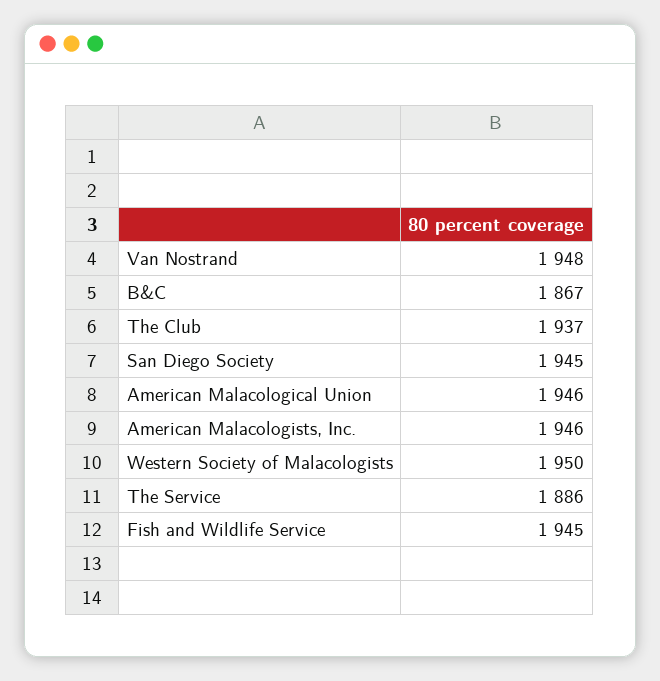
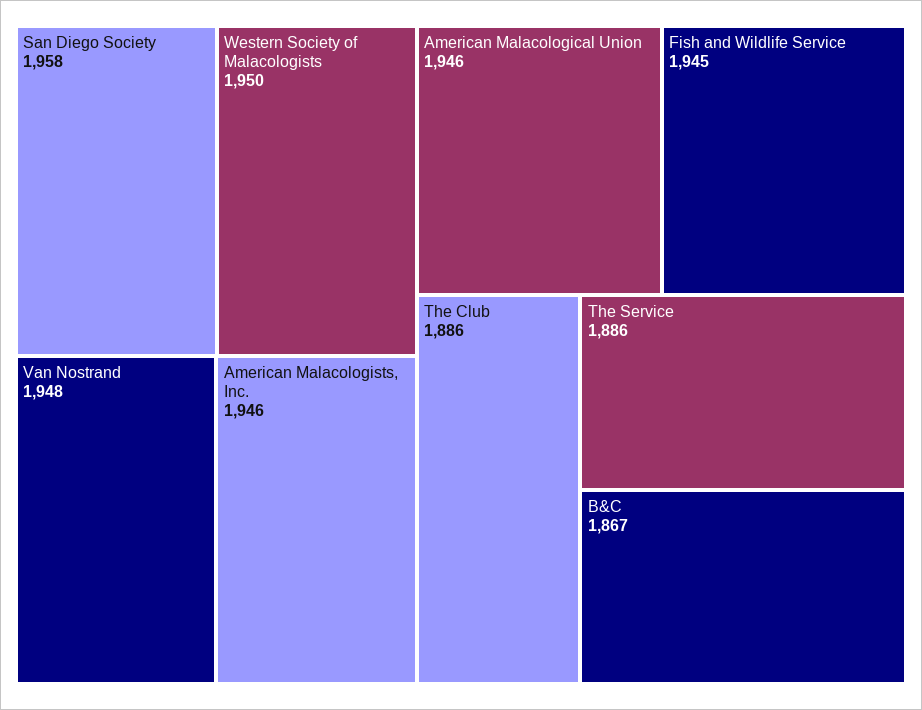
  {
    "Van Nostrand": 1948,
    "B&C": 1867,
-   "The Club": 1937,
+   "The Club": 1886,
-   "San Diego Society": 1945,
+   "San Diego Society": 1958,
    "American Malacological Union": 1946,
    "American Malacologists, Inc.": 1946,
    "Western Society of Malacologists": 1950,
    "The Service": 1886,
    "Fish and Wildlife Service": 1945
  }

